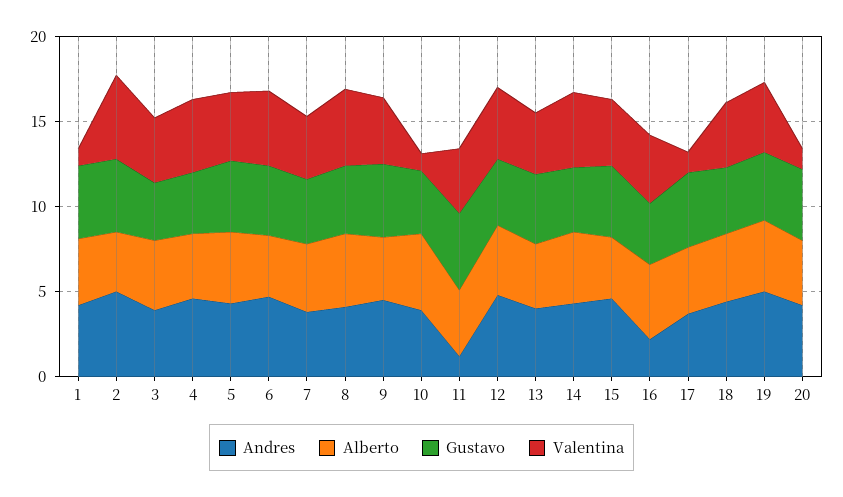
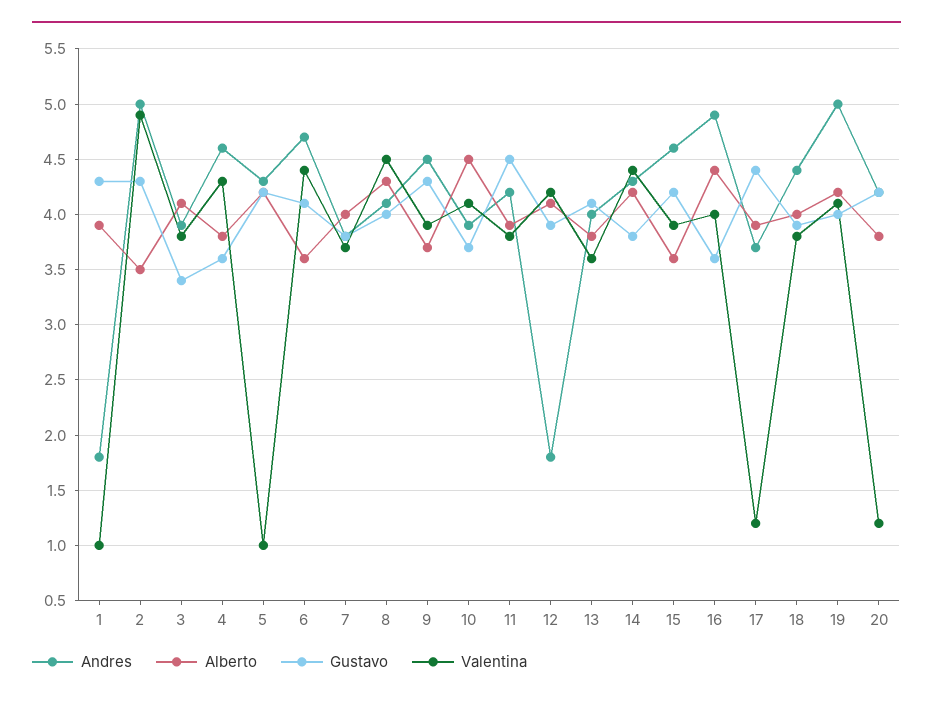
  {
    "Andres": {
-     "1": 4,
+     "1": 1.8,
      "2": 5,
      "3": 3.9,
      "4": 4.6,
      "5": 4.3,
      "6": 4.7,
      "7": 3.8,
      "8": 4.1,
      "9": 4.5,
      "10": 3.9,
-     "11": 1,
+     "11": 4.2,
-     "12": 5,
+     "12": 1.8,
      "13": 4,
      "14": 4.3,
      "15": 4.6,
-     "16": 2,
+     "16": 4.9,
      "17": 3.7,
      "18": 4.4,
      "19": 5,
      "20": 4.2
    },
    "Alberto": {
      "1": 3.9,
      "2": 3.5,
      "3": 4.1,
      "4": 3.8,
      "5": 4.2,
      "6": 3.6,
      "7": 4,
      "8": 4.3,
      "9": 3.7,
      "10": 4.5,
      "11": 3.9,
      "12": 4.1,
      "13": 3.8,
      "14": 4.2,
      "15": 3.6,
      "16": 4.4,
      "17": 3.9,
      "18": 4,
      "19": 4.2,
      "20": 3.8
    },
    "Gustavo": {
      "1": 4.3,
      "2": 4.3,
      "3": 3.4,
      "4": 3.6,
      "5": 4.2,
      "6": 4.1,
      "7": 3.8,
      "8": 4,
      "9": 4.3,
      "10": 3.7,
      "11": 4.5,
      "12": 3.9,
      "13": 4.1,
      "14": 3.8,
      "15": 4.2,
      "16": 3.6,
      "17": 4.4,
      "18": 3.9,
      "19": 4,
      "20": 4.2
    },
    "Valentina": {
      "1": 1,
      "2": 4.9,
      "3": 3.8,
      "4": 4.3,
-     "5": 4,
+     "5": 1,
      "6": 4.4,
      "7": 3.7,
      "8": 4.5,
      "9": 3.9,
-     "10": 1,
+     "10": 4.1,
      "11": 3.8,
      "12": 4.2,
      "13": 3.6,
      "14": 4.4,
      "15": 3.9,
      "16": 4,
      "17": 1.2,
      "18": 3.8,
      "19": 4.1,
      "20": 1.2
    }
  }

